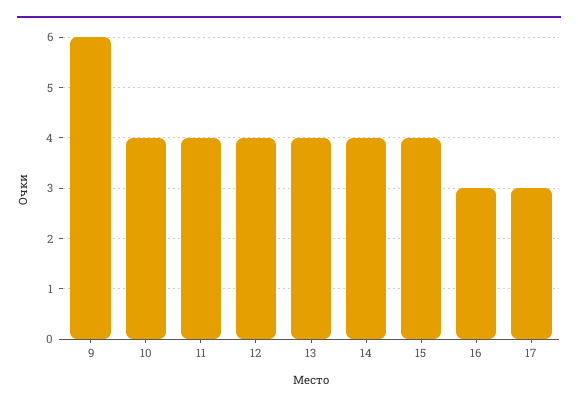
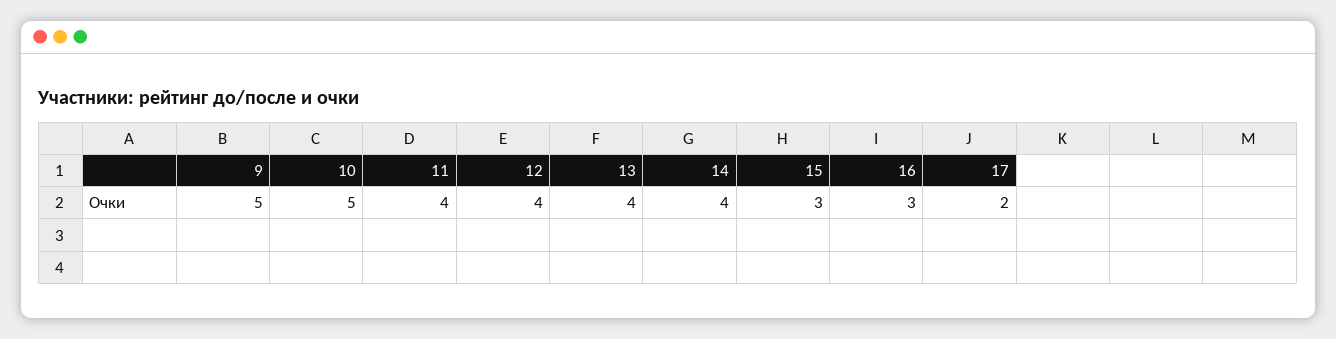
  {
-   "9": 6,
+   "9": 5,
-   "10": 4,
+   "10": 5,
    "11": 4,
    "12": 4,
    "13": 4,
    "14": 4,
-   "15": 4,
+   "15": 3,
    "16": 3,
-   "17": 3
+   "17": 2
  }

